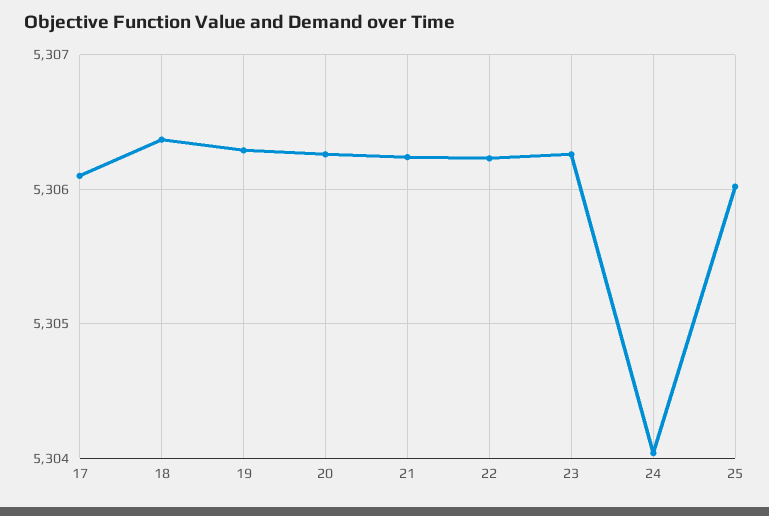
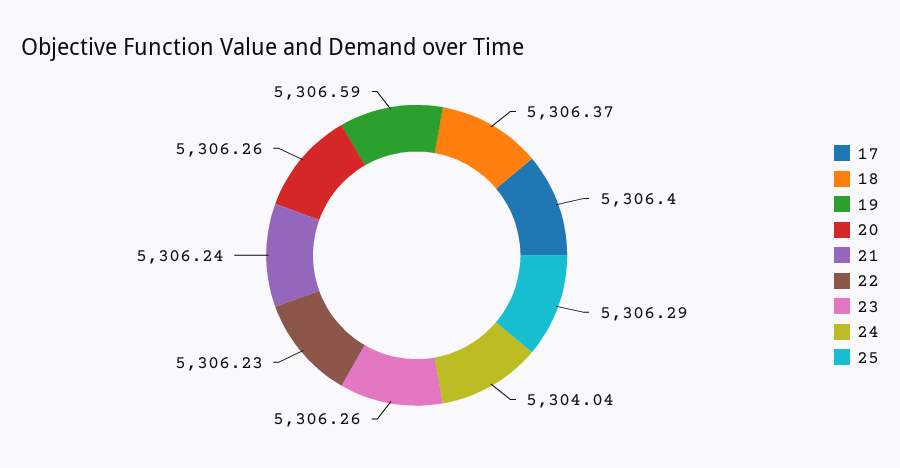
  {
-   "17": 5306.1,
+   "17": 5306.4,
    "18": 5306.37,
-   "19": 5306.3,
+   "19": 5306.59,
    "20": 5306.26,
    "21": 5306.24,
    "22": 5306.23,
    "23": 5306.26,
    "24": 5304.04,
-   "25": 5306
+   "25": 5306.29
  }

